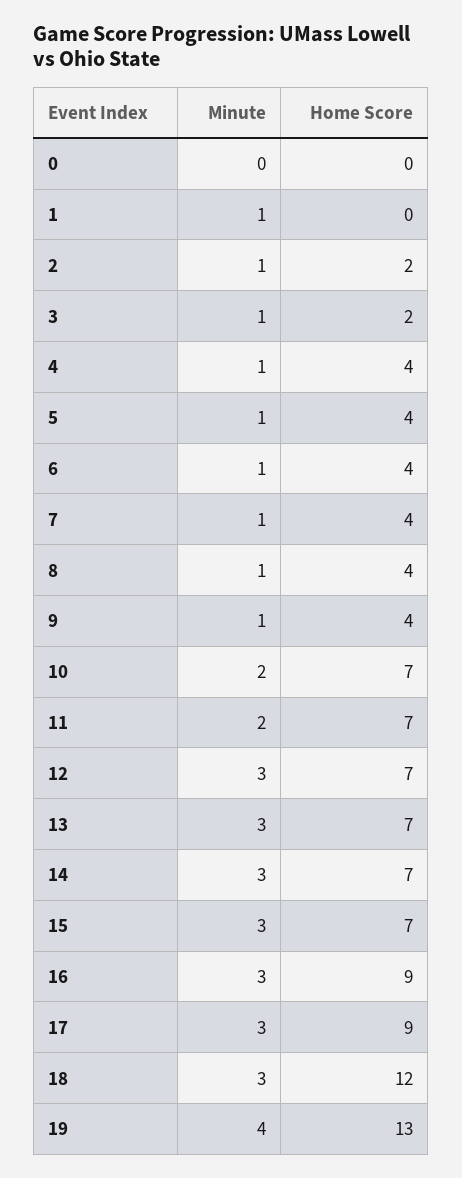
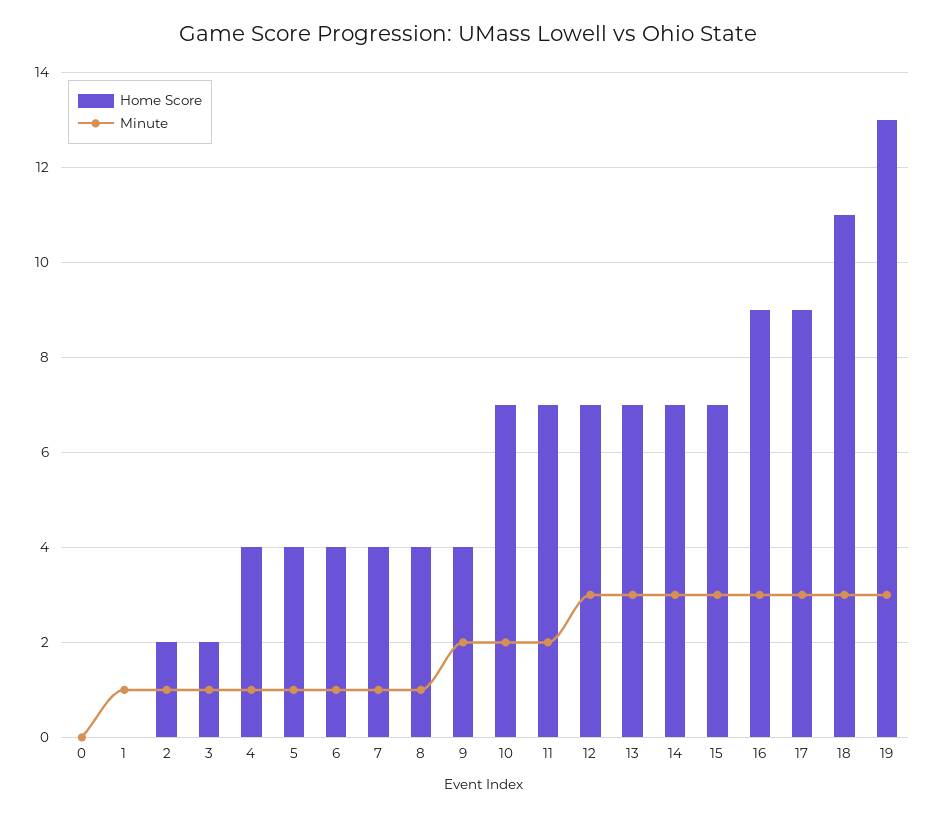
  {
    "Minute": {
      "0": 0,
      "1": 1,
      "2": 1,
      "3": 1,
      "4": 1,
      "5": 1,
      "6": 1,
      "7": 1,
      "8": 1,
-     "9": 1,
+     "9": 2,
      "10": 2,
      "11": 2,
      "12": 3,
      "13": 3,
      "14": 3,
      "15": 3,
      "16": 3,
      "17": 3,
      "18": 3,
-     "19": 4
+     "19": 3
    },
    "Home Score": {
      "0": 0,
      "1": 0,
      "2": 2,
      "3": 2,
      "4": 4,
      "5": 4,
      "6": 4,
      "7": 4,
      "8": 4,
      "9": 4,
      "10": 7,
      "11": 7,
      "12": 7,
      "13": 7,
      "14": 7,
      "15": 7,
      "16": 9,
      "17": 9,
-     "18": 12,
+     "18": 11,
      "19": 13
    }
  }

